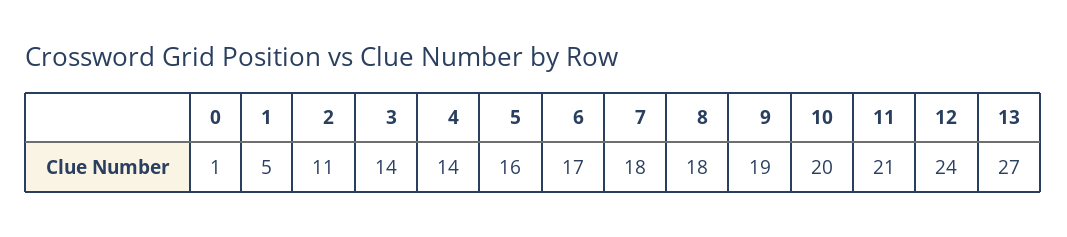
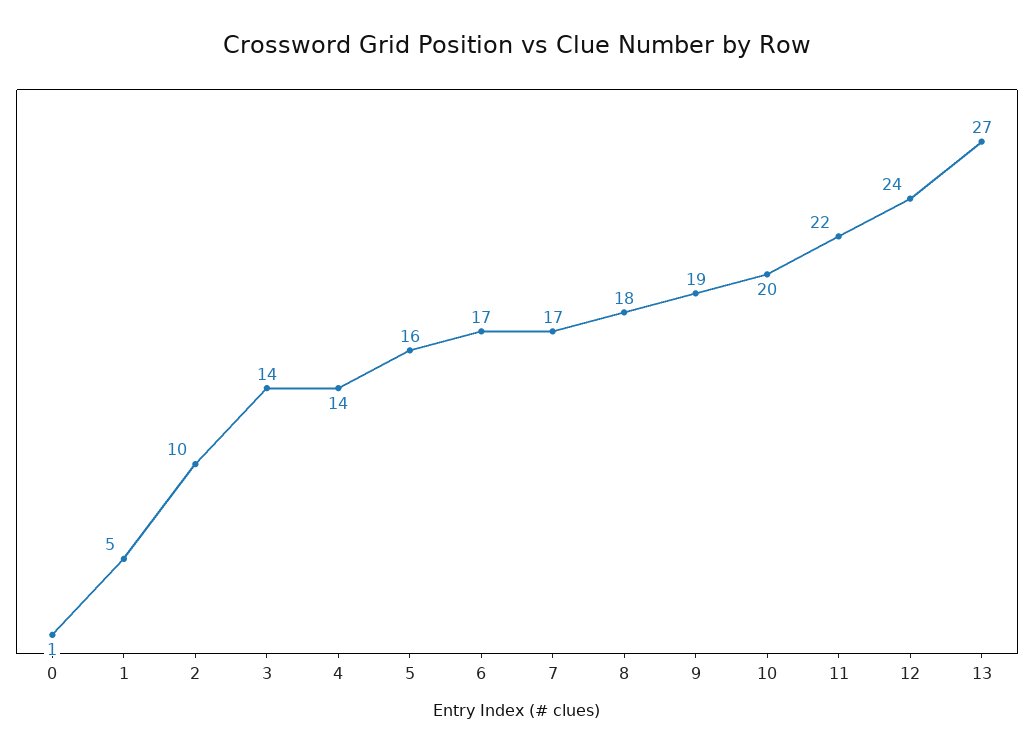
  {
    "0": 1,
    "1": 5,
-   "2": 11,
+   "2": 10,
    "3": 14,
    "4": 14,
    "5": 16,
    "6": 17,
-   "7": 18,
+   "7": 17,
    "8": 18,
    "9": 19,
    "10": 20,
-   "11": 21,
+   "11": 22,
    "12": 24,
    "13": 27
  }

